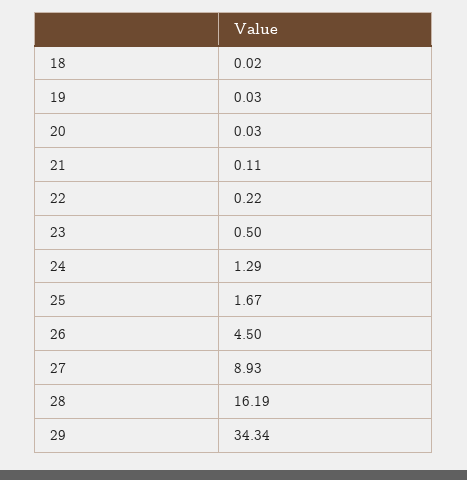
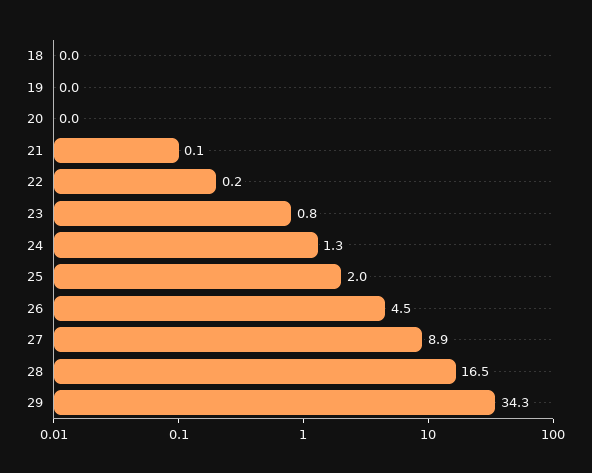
  {
    "18": 0.02,
    "19": 0.03,
    "20": 0.03,
    "21": 0.11,
    "22": 0.22,
-   "23": 0.5,
+   "23": 0.8,
    "24": 1.29,
-   "25": 1.67,
+   "25": 2,
    "26": 4.5,
    "27": 8.93,
-   "28": 16.19,
+   "28": 16.5,
    "29": 34.34
  }

